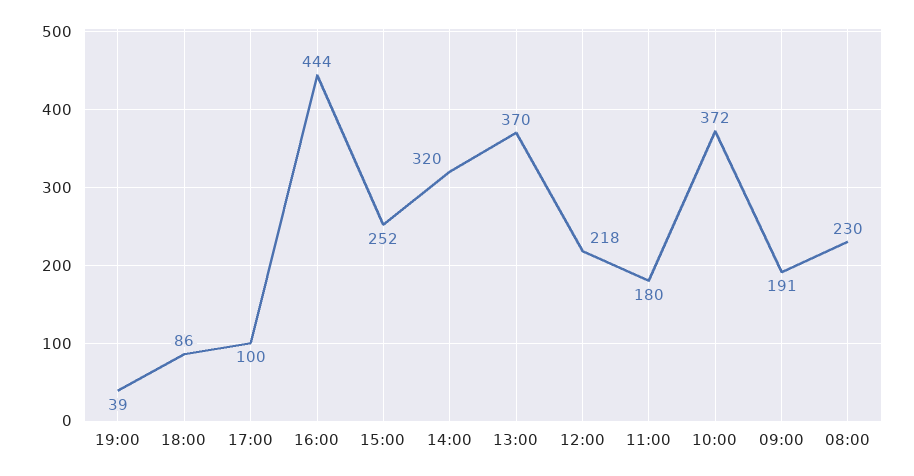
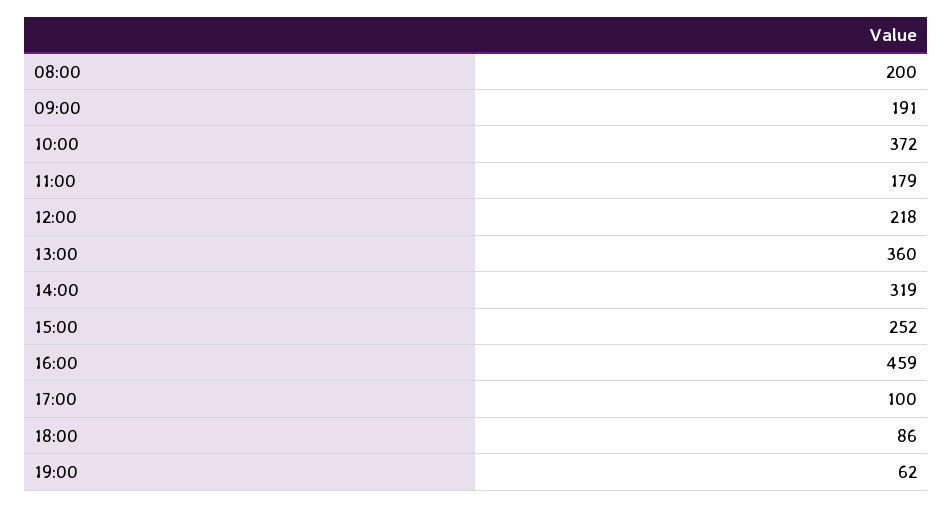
  {
-   "19:00": 39,
+   "19:00": 62,
    "18:00": 86,
    "17:00": 100,
-   "16:00": 444,
+   "16:00": 459,
    "15:00": 252,
-   "14:00": 320,
+   "14:00": 319,
-   "13:00": 370,
+   "13:00": 360,
    "12:00": 218,
-   "11:00": 180,
+   "11:00": 179,
    "10:00": 372,
    "09:00": 191,
-   "08:00": 230
+   "08:00": 200
  }

